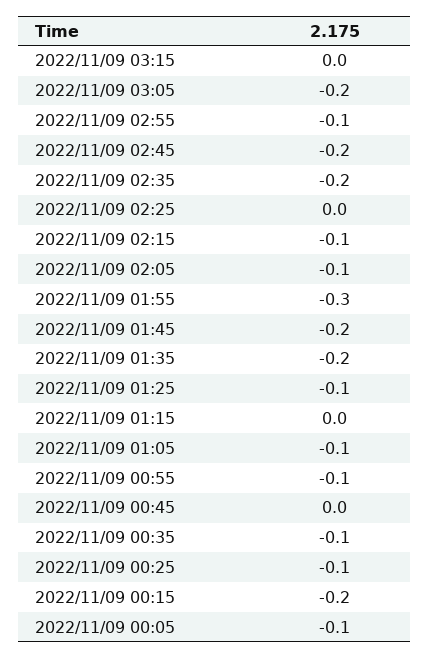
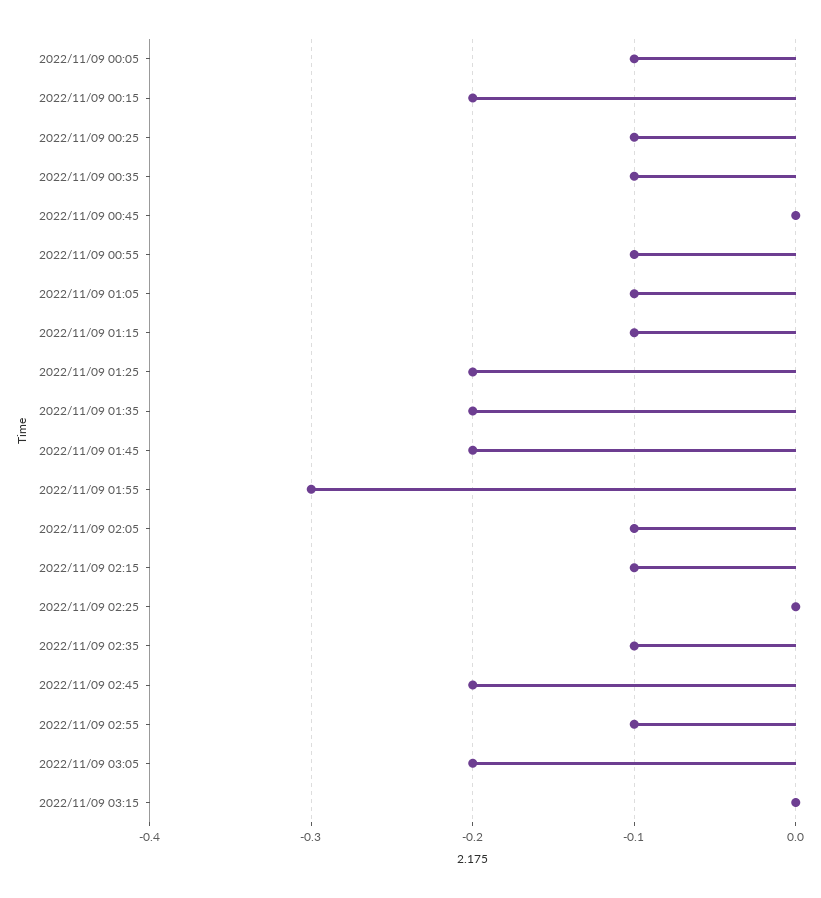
  {
    "2022/11/09 03:15": 0,
    "2022/11/09 03:05": -0.2,
    "2022/11/09 02:55": -0.1,
    "2022/11/09 02:45": -0.2,
-   "2022/11/09 02:35": -0.2,
+   "2022/11/09 02:35": -0.1,
    "2022/11/09 02:25": 0,
    "2022/11/09 02:15": -0.1,
    "2022/11/09 02:05": -0.1,
    "2022/11/09 01:55": -0.3,
    "2022/11/09 01:45": -0.2,
    "2022/11/09 01:35": -0.2,
-   "2022/11/09 01:25": -0.1,
+   "2022/11/09 01:25": -0.2,
-   "2022/11/09 01:15": 0,
+   "2022/11/09 01:15": -0.1,
    "2022/11/09 01:05": -0.1,
    "2022/11/09 00:55": -0.1,
    "2022/11/09 00:45": 0,
    "2022/11/09 00:35": -0.1,
    "2022/11/09 00:25": -0.1,
    "2022/11/09 00:15": -0.2,
    "2022/11/09 00:05": -0.1
  }

